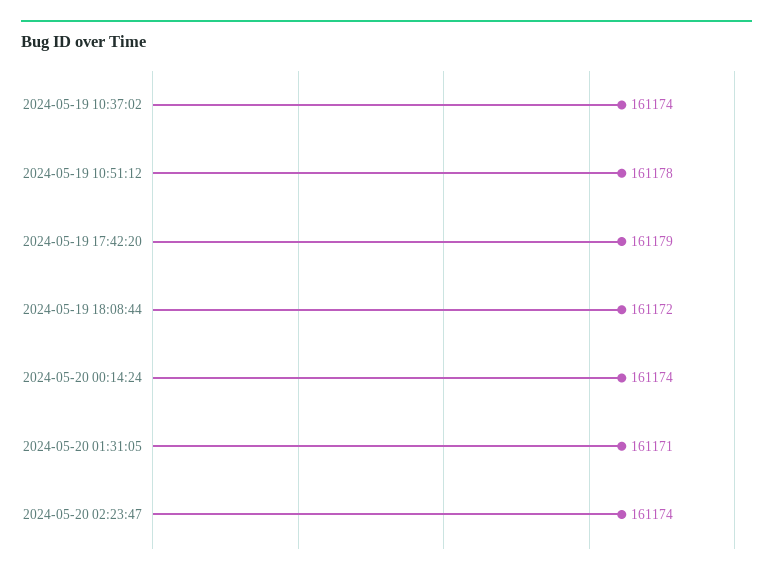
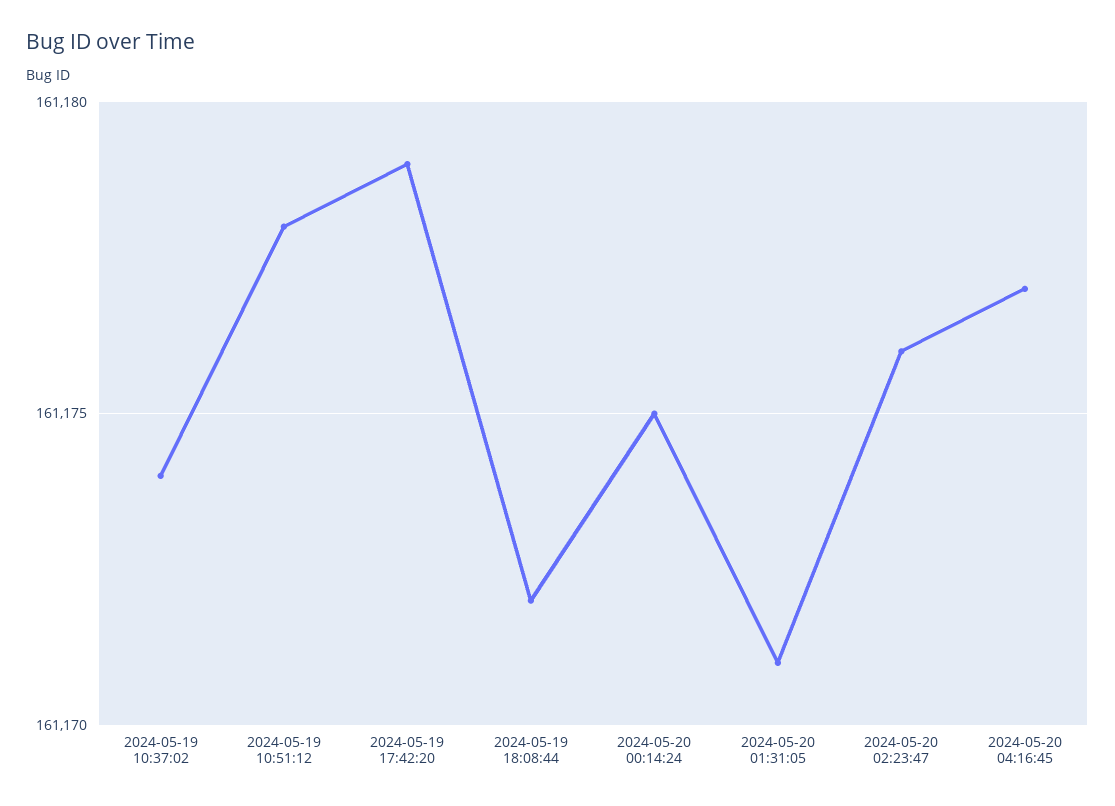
  {
    "2024-05-19 10:37:02": 161174,
    "2024-05-19 10:51:12": 161178,
    "2024-05-19 17:42:20": 161179,
    "2024-05-19 18:08:44": 161172,
-   "2024-05-20 00:14:24": 161174,
+   "2024-05-20 00:14:24": 161175,
    "2024-05-20 01:31:05": 161171,
-   "2024-05-20 02:23:47": 161174
+   "2024-05-20 02:23:47": 161176,
+   "2024-05-20 04:16:45": 161177
  }

